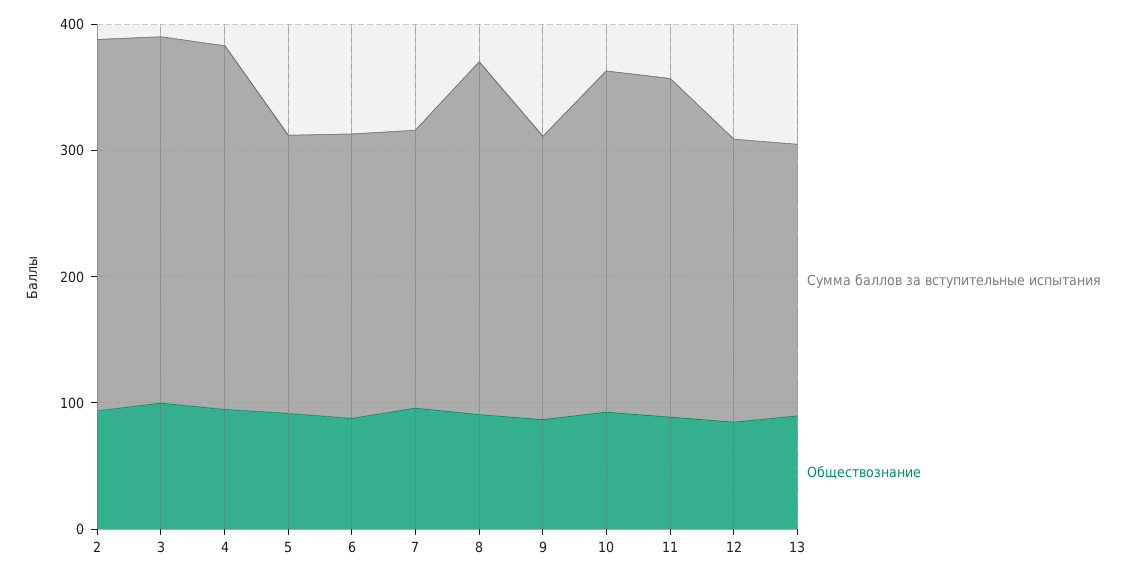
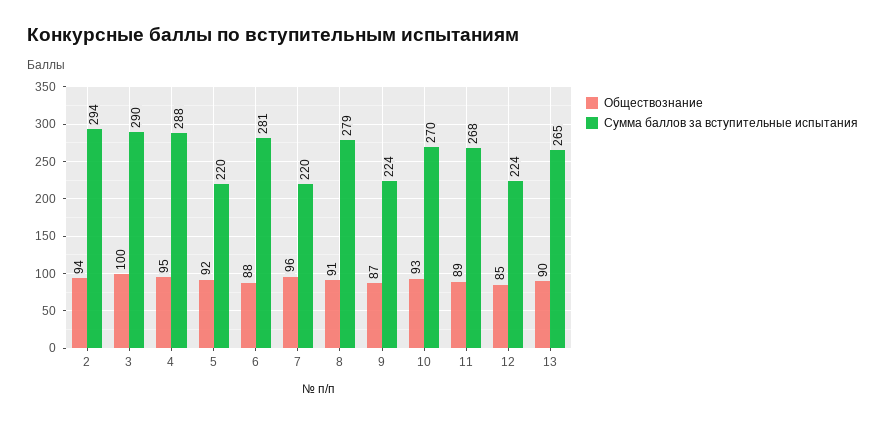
  {
    "Сумма баллов за вступительные испытания": {
      "2": 294,
      "3": 290,
      "4": 288,
      "5": 220,
-     "6": 220,
+     "6": 281,
      "7": 220,
      "8": 279,
      "9": 224,
      "10": 270,
      "11": 268,
      "12": 224,
-     "13": 220
+     "13": 265
    },
    "Обществознание": {
      "2": 94,
      "3": 100,
      "4": 95,
      "5": 92,
      "6": 88,
      "7": 96,
      "8": 91,
      "9": 87,
      "10": 93,
      "11": 89,
      "12": 85,
      "13": 90
    }
  }

